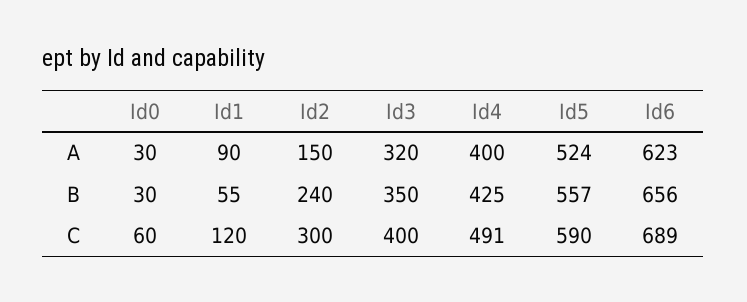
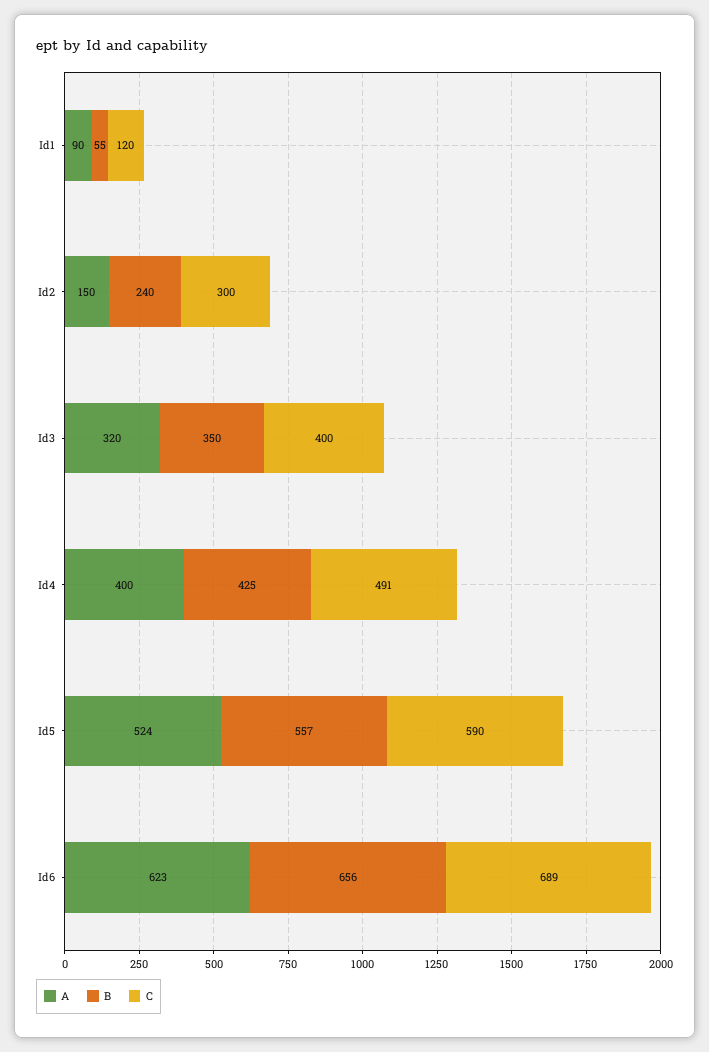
  {
    "A": {
-     "Id0": 30,
      "Id1": 90,
      "Id2": 150,
      "Id3": 320,
      "Id4": 400,
      "Id5": 524,
      "Id6": 623
    },
    "B": {
-     "Id0": 30,
      "Id1": 55,
      "Id2": 240,
      "Id3": 350,
      "Id4": 425,
      "Id5": 557,
      "Id6": 656
    },
    "C": {
-     "Id0": 60,
      "Id1": 120,
      "Id2": 300,
      "Id3": 400,
      "Id4": 491,
      "Id5": 590,
      "Id6": 689
    }
  }

